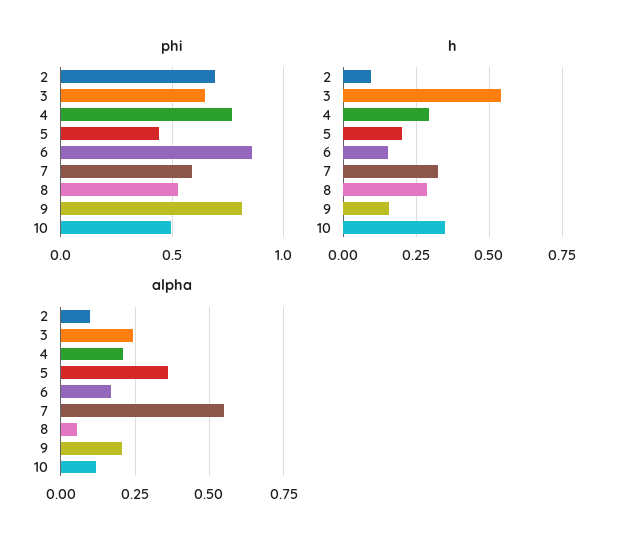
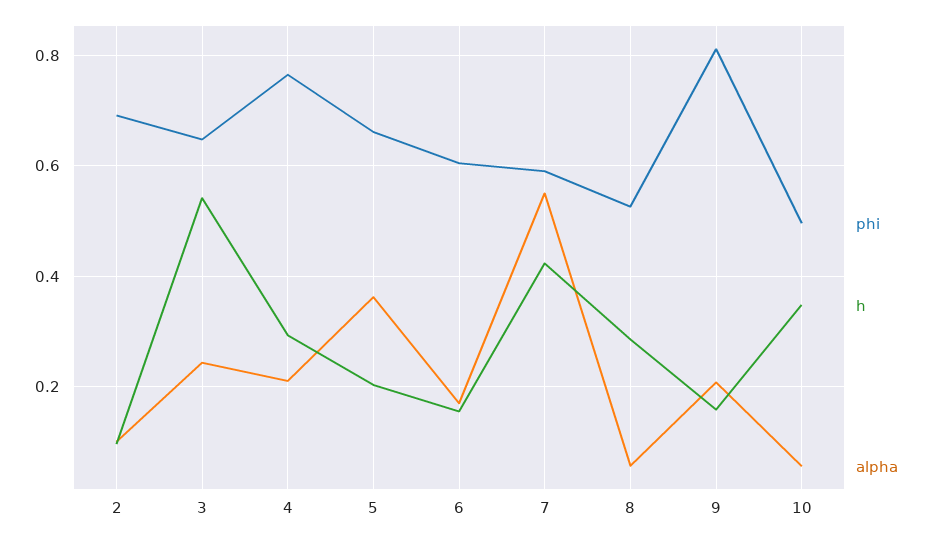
  {
    "phi": {
      "2": 0.7,
      "3": 0.64,
      "4": 0.76,
-     "5": 0.45,
+     "5": 0.66,
-     "6": 0.85,
+     "6": 0.6,
      "7": 0.6,
      "8": 0.52,
      "9": 0.82,
      "10": 0.5
    },
    "h": {
      "2": 0.1,
      "3": 0.54,
      "4": 0.3,
      "5": 0.2,
      "6": 0.16,
-     "7": 0.325,
+     "7": 0.42,
      "8": 0.28,
      "9": 0.16,
      "10": 0.34
    },
    "alpha": {
      "2": 0.1,
      "3": 0.24,
      "4": 0.22,
      "5": 0.36,
      "6": 0.16,
      "7": 0.56,
      "8": 0.06,
      "9": 0.2,
-     "10": 0.125
+     "10": 0.06
    }
  }

